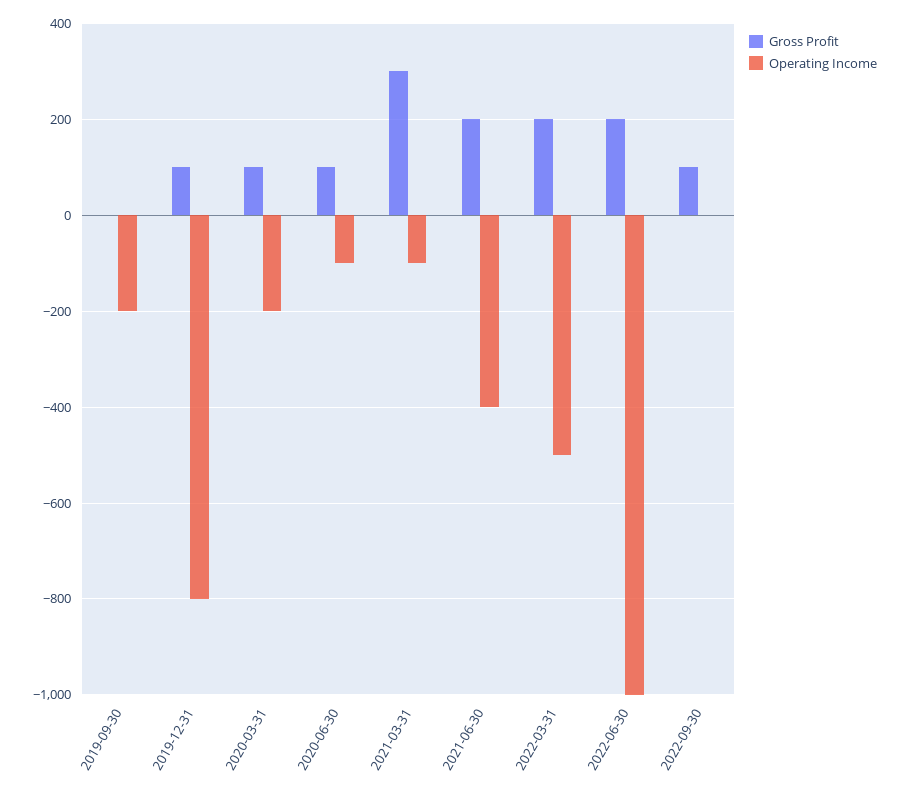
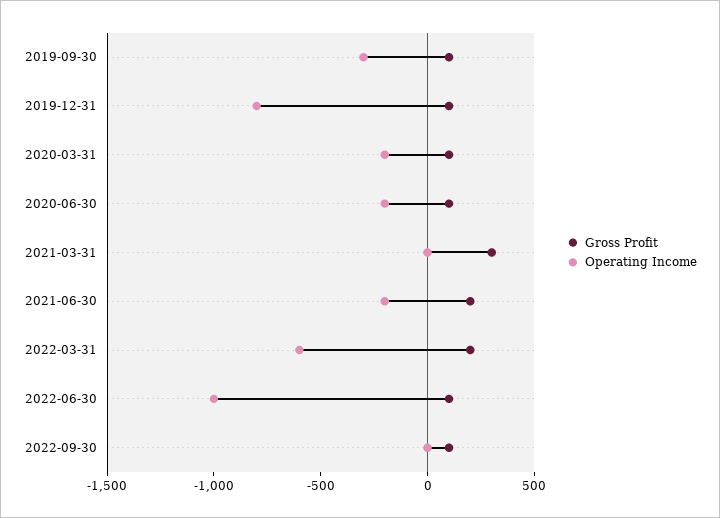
  {
    "Gross Profit": {
-     "2019-09-30": 0,
+     "2019-09-30": 100,
      "2019-12-31": 100,
      "2020-03-31": 100,
      "2020-06-30": 100,
      "2021-03-31": 300,
      "2021-06-30": 200,
      "2022-03-31": 200,
-     "2022-06-30": 200,
+     "2022-06-30": 100,
      "2022-09-30": 100
    },
    "Operating Income": {
-     "2019-09-30": -200,
+     "2019-09-30": -300,
      "2019-12-31": -800,
      "2020-03-31": -200,
-     "2020-06-30": -100,
+     "2020-06-30": -200,
-     "2021-03-31": -100,
+     "2021-03-31": 0,
-     "2021-06-30": -400,
+     "2021-06-30": -200,
-     "2022-03-31": -500,
+     "2022-03-31": -600,
      "2022-06-30": -1000,
      "2022-09-30": 0
    }
  }

